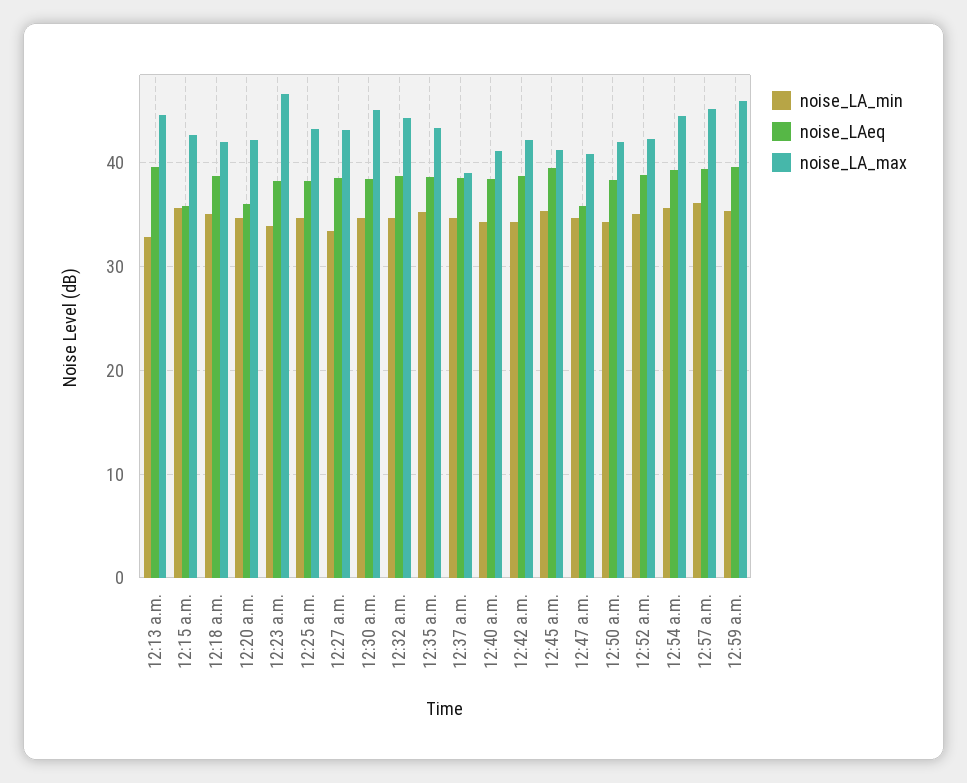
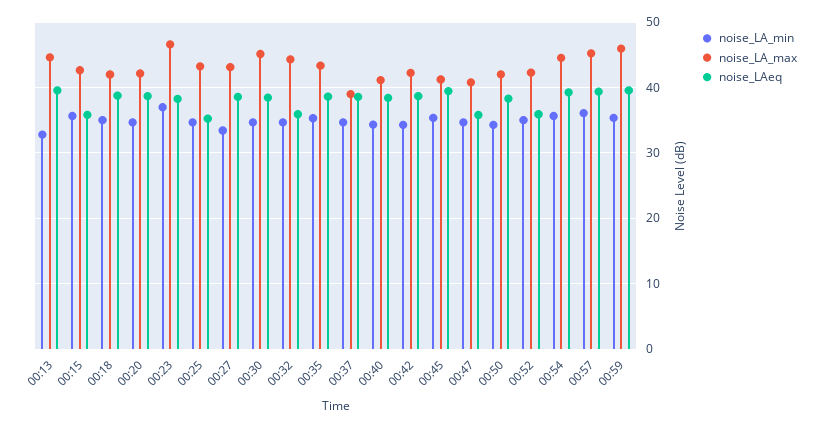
  {
    "noise_LA_min": {
      "12:13 a.m.": 33,
      "12:15 a.m.": 36,
      "12:18 a.m.": 35,
      "12:20 a.m.": 35,
-     "12:23 a.m.": 34,
+     "12:23 a.m.": 37,
      "12:25 a.m.": 35,
      "12:27 a.m.": 33,
      "12:30 a.m.": 35,
      "12:32 a.m.": 35,
      "12:35 a.m.": 35,
      "12:37 a.m.": 35,
      "12:40 a.m.": 34,
      "12:42 a.m.": 34,
      "12:45 a.m.": 35,
      "12:47 a.m.": 35,
      "12:50 a.m.": 34,
      "12:52 a.m.": 35,
      "12:54 a.m.": 36,
      "12:57 a.m.": 36,
      "12:59 a.m.": 35
    },
    "noise_LAeq": {
      "12:13 a.m.": 40,
      "12:15 a.m.": 36,
      "12:18 a.m.": 39,
-     "12:20 a.m.": 36,
+     "12:20 a.m.": 39,
      "12:23 a.m.": 38,
-     "12:25 a.m.": 38,
+     "12:25 a.m.": 35,
      "12:27 a.m.": 39,
      "12:30 a.m.": 38,
-     "12:32 a.m.": 39,
+     "12:32 a.m.": 36,
      "12:35 a.m.": 39,
      "12:37 a.m.": 39,
      "12:40 a.m.": 38,
      "12:42 a.m.": 39,
      "12:45 a.m.": 39,
      "12:47 a.m.": 36,
      "12:50 a.m.": 38,
-     "12:52 a.m.": 39,
+     "12:52 a.m.": 36,
      "12:54 a.m.": 39,
      "12:57 a.m.": 39,
      "12:59 a.m.": 40
    },
    "noise_LA_max": {
      "12:13 a.m.": 45,
      "12:15 a.m.": 43,
      "12:18 a.m.": 42,
      "12:20 a.m.": 42,
      "12:23 a.m.": 47,
      "12:25 a.m.": 43,
      "12:27 a.m.": 43,
      "12:30 a.m.": 45,
      "12:32 a.m.": 44,
      "12:35 a.m.": 43,
      "12:37 a.m.": 39,
      "12:40 a.m.": 41,
      "12:42 a.m.": 42,
      "12:45 a.m.": 41,
      "12:47 a.m.": 41,
      "12:50 a.m.": 42,
      "12:52 a.m.": 42,
      "12:54 a.m.": 45,
      "12:57 a.m.": 45,
      "12:59 a.m.": 46
    }
  }

